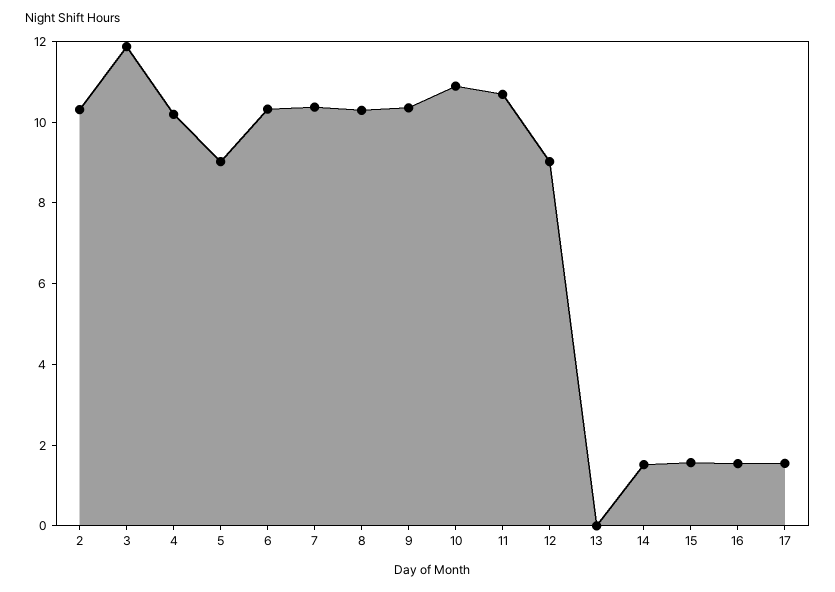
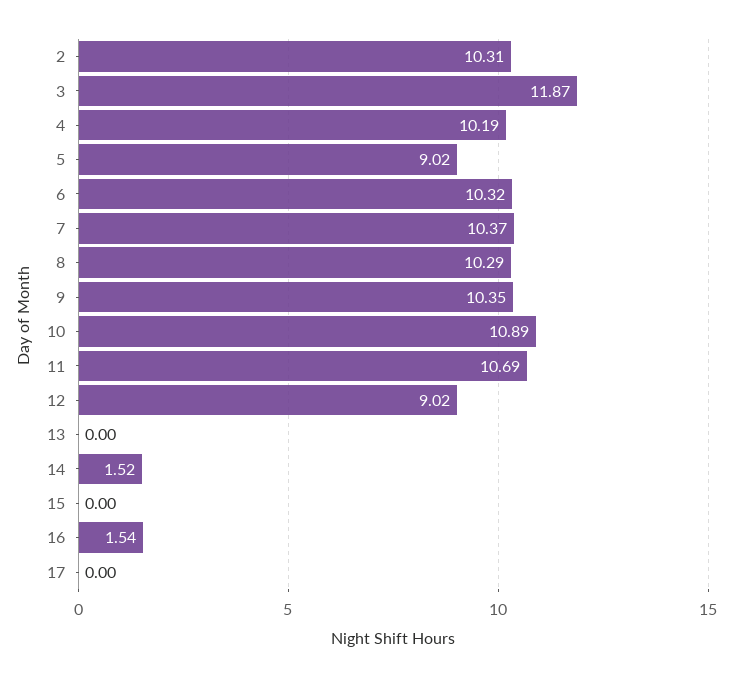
  {
    "2": 10.31,
    "3": 11.87,
    "4": 10.19,
    "5": 9.02,
    "6": 10.32,
    "7": 10.37,
    "8": 10.29,
    "9": 10.35,
    "10": 10.89,
    "11": 10.69,
    "12": 9.02,
    "13": 0,
    "14": 1.52,
-   "15": 1.5,
+   "15": 0,
    "16": 1.54,
-   "17": 1.5
+   "17": 0
  }

